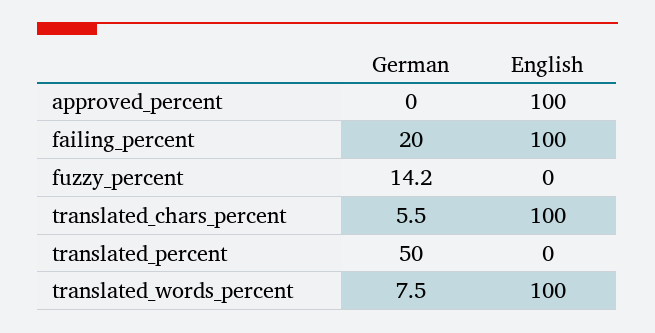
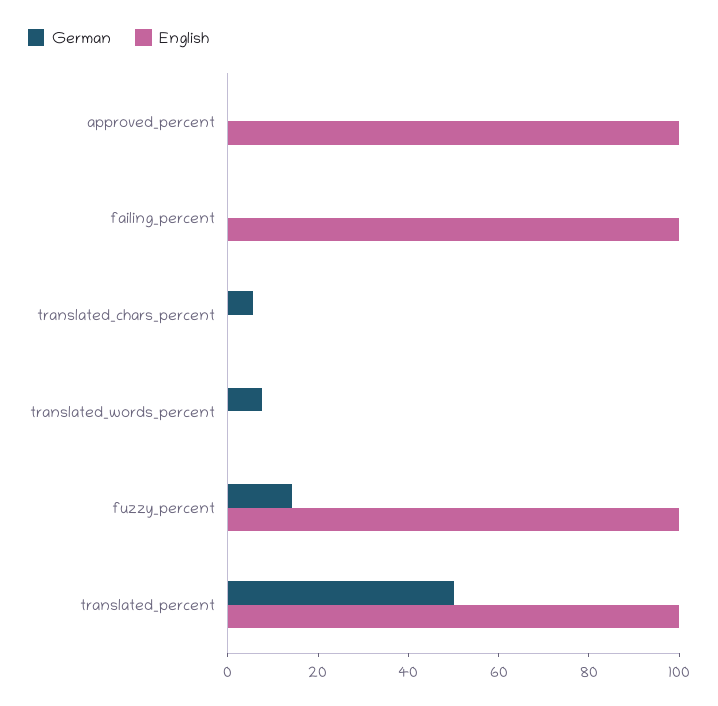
  {
    "German": {
      "approved_percent": 0,
-     "failing_percent": 20,
+     "failing_percent": 0,
      "fuzzy_percent": 14.2,
      "translated_chars_percent": 5.5,
      "translated_percent": 50,
      "translated_words_percent": 7.5
    },
    "English": {
      "approved_percent": 100,
      "failing_percent": 100,
-     "fuzzy_percent": 0,
+     "fuzzy_percent": 100,
-     "translated_chars_percent": 100,
+     "translated_chars_percent": 0,
-     "translated_percent": 0,
+     "translated_percent": 100,
-     "translated_words_percent": 100
+     "translated_words_percent": 0
    }
  }

